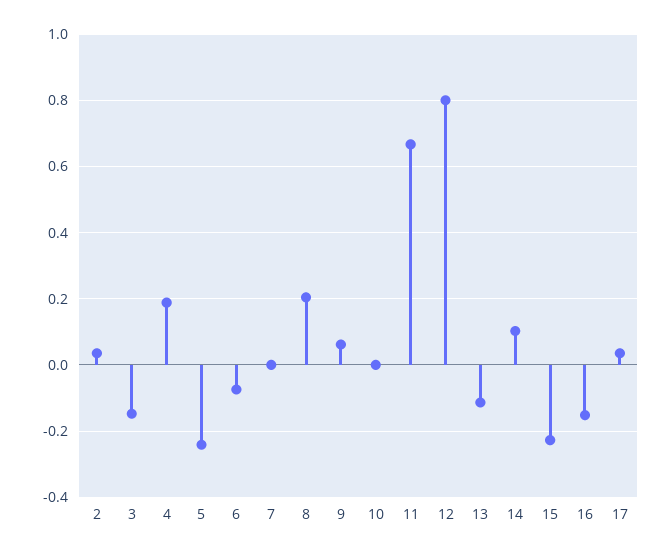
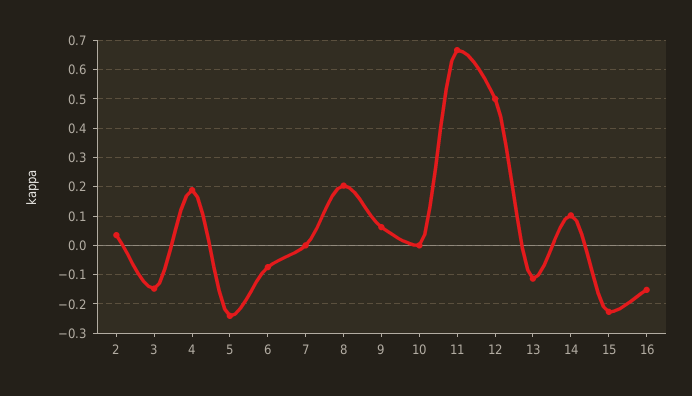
  {
    "2": 0.04,
    "3": -0.14,
    "4": 0.18,
    "5": -0.24,
    "6": -0.08,
    "7": 0,
    "8": 0.2,
    "9": 0.06,
    "10": 0,
    "11": 0.66,
-   "12": 0.8,
+   "12": 0.5,
    "13": -0.12,
    "14": 0.1,
    "15": -0.22,
-   "16": -0.16,
+   "16": -0.16
-   "17": 0.04
  }

